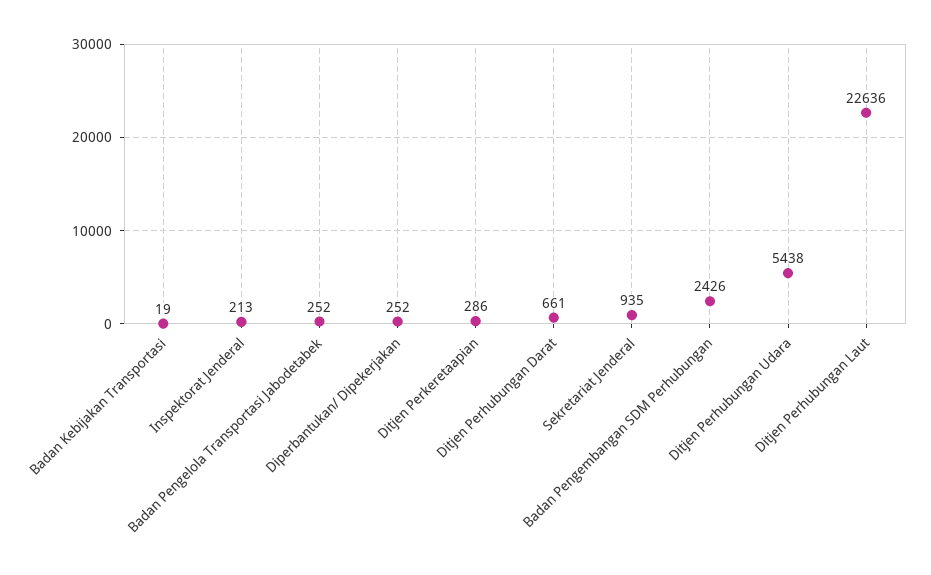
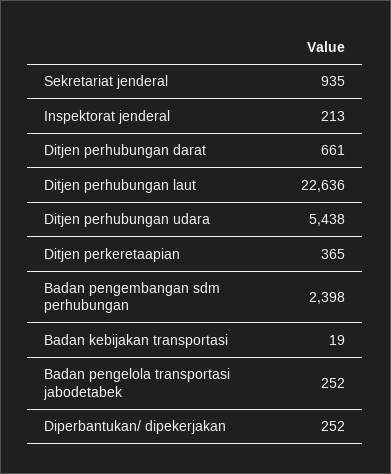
  {
    "Badan Kebijakan Transportasi": 19,
    "Inspektorat Jenderal": 213,
    "Badan Pengelola Transportasi Jabodetabek": 252,
    "Diperbantukan/ Dipekerjakan": 252,
-   "Ditjen Perkeretaapian": 286,
+   "Ditjen Perkeretaapian": 365,
    "Ditjen Perhubungan Darat": 661,
    "Sekretariat Jenderal": 935,
-   "Badan Pengembangan SDM Perhubungan": 2426,
+   "Badan Pengembangan SDM Perhubungan": 2398,
    "Ditjen Perhubungan Udara": 5438,
    "Ditjen Perhubungan Laut": 22636
  }

